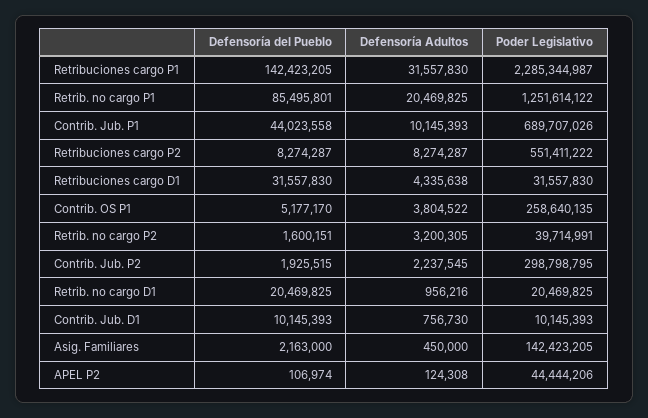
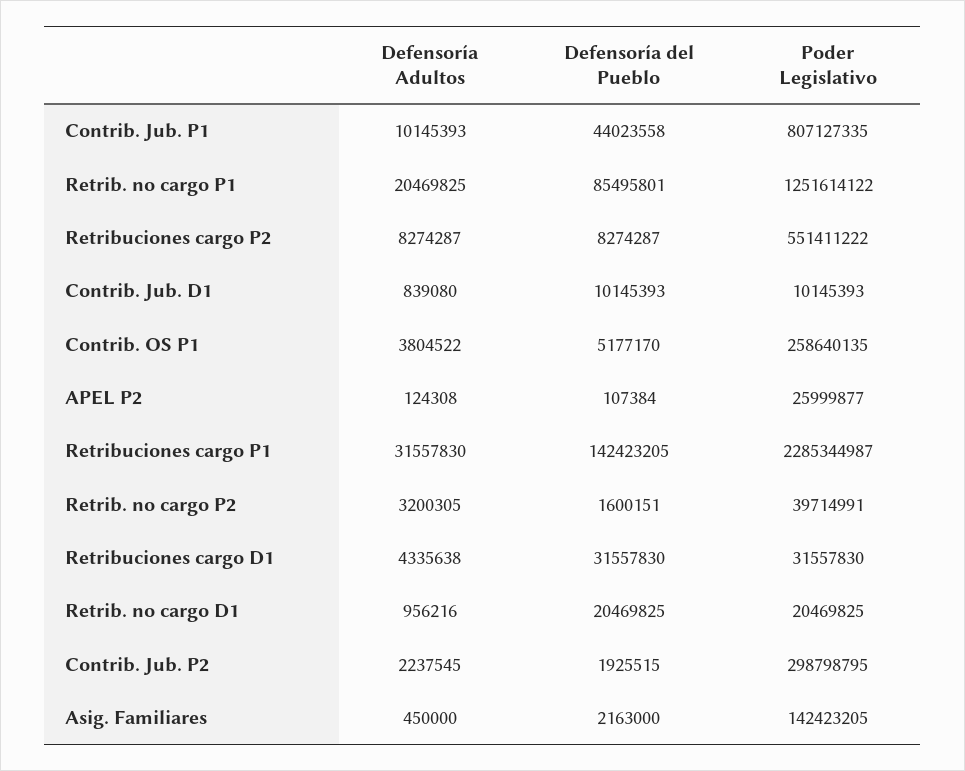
  {
    "Defensoría del Pueblo": {
      "Retribuciones cargo P1": 142423205,
      "Retrib. no cargo P1": 85495801,
      "Contrib. Jub. P1": 44023558,
      "Retribuciones cargo P2": 8274287,
      "Retribuciones cargo D1": 31557830,
      "Contrib. OS P1": 5177170,
      "Retrib. no cargo P2": 1600151,
      "Contrib. Jub. P2": 1925515,
      "Retrib. no cargo D1": 20469825,
      "Contrib. Jub. D1": 10145393,
      "Asig. Familiares": 2163000,
-     "APEL P2": 106974
+     "APEL P2": 107384
    },
    "Defensoría Adultos": {
      "Retribuciones cargo P1": 31557830,
      "Retrib. no cargo P1": 20469825,
      "Contrib. Jub. P1": 10145393,
      "Retribuciones cargo P2": 8274287,
      "Retribuciones cargo D1": 4335638,
      "Contrib. OS P1": 3804522,
      "Retrib. no cargo P2": 3200305,
      "Contrib. Jub. P2": 2237545,
      "Retrib. no cargo D1": 956216,
-     "Contrib. Jub. D1": 756730,
+     "Contrib. Jub. D1": 839080,
      "Asig. Familiares": 450000,
      "APEL P2": 124308
    },
    "Poder Legislativo": {
      "Retribuciones cargo P1": 2285344987,
      "Retrib. no cargo P1": 1251614122,
-     "Contrib. Jub. P1": 689707026,
+     "Contrib. Jub. P1": 807127335,
      "Retribuciones cargo P2": 551411222,
      "Retribuciones cargo D1": 31557830,
      "Contrib. OS P1": 258640135,
      "Retrib. no cargo P2": 39714991,
      "Contrib. Jub. P2": 298798795,
      "Retrib. no cargo D1": 20469825,
      "Contrib. Jub. D1": 10145393,
      "Asig. Familiares": 142423205,
-     "APEL P2": 44444206
+     "APEL P2": 25999877
    }
  }

